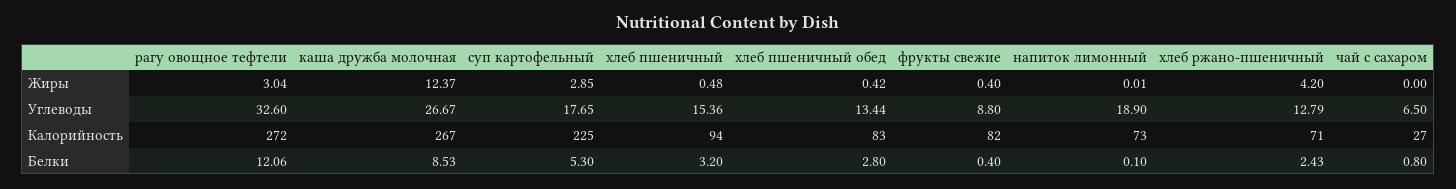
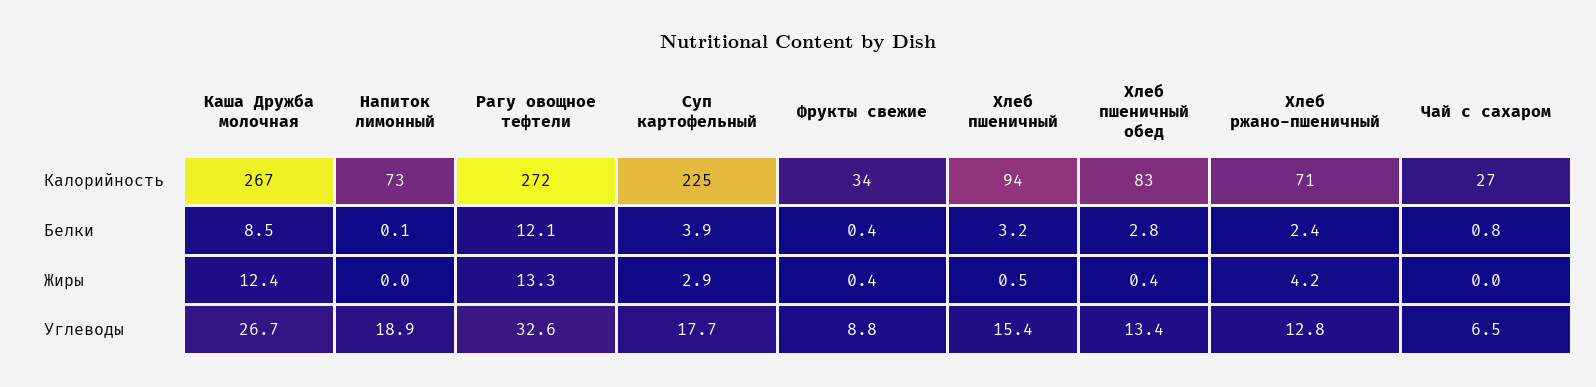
  {
    "рагу овощное тефтели": {
-     "Жиры": 3.04,
+     "Жиры": 13.3,
      "Углеводы": 32.6,
      "Калорийность": 272,
      "Белки": 12.06
    },
    "каша дружба молочная": {
      "Жиры": 12.37,
      "Углеводы": 26.67,
      "Калорийность": 267,
      "Белки": 8.53
    },
    "суп картофельный": {
      "Жиры": 2.85,
      "Углеводы": 17.65,
      "Калорийность": 225,
-     "Белки": 5.3
+     "Белки": 3.9
    },
    "хлеб пшеничный": {
      "Жиры": 0.48,
      "Углеводы": 15.36,
      "Калорийность": 94,
      "Белки": 3.2
    },
    "хлеб пшеничный обед": {
      "Жиры": 0.42,
      "Углеводы": 13.44,
      "Калорийность": 83,
      "Белки": 2.8
    },
    "фрукты свежие": {
      "Жиры": 0.4,
      "Углеводы": 8.8,
-     "Калорийность": 82,
+     "Калорийность": 34,
      "Белки": 0.4
    },
    "напиток лимонный": {
      "Жиры": 0.01,
      "Углеводы": 18.9,
      "Калорийность": 73,
      "Белки": 0.1
    },
    "хлеб ржано-пшеничный": {
      "Жиры": 4.2,
      "Углеводы": 12.79,
      "Калорийность": 71,
      "Белки": 2.43
    },
    "чай с сахаром": {
      "Жиры": 0,
      "Углеводы": 6.5,
      "Калорийность": 27,
      "Белки": 0.8
    }
  }

